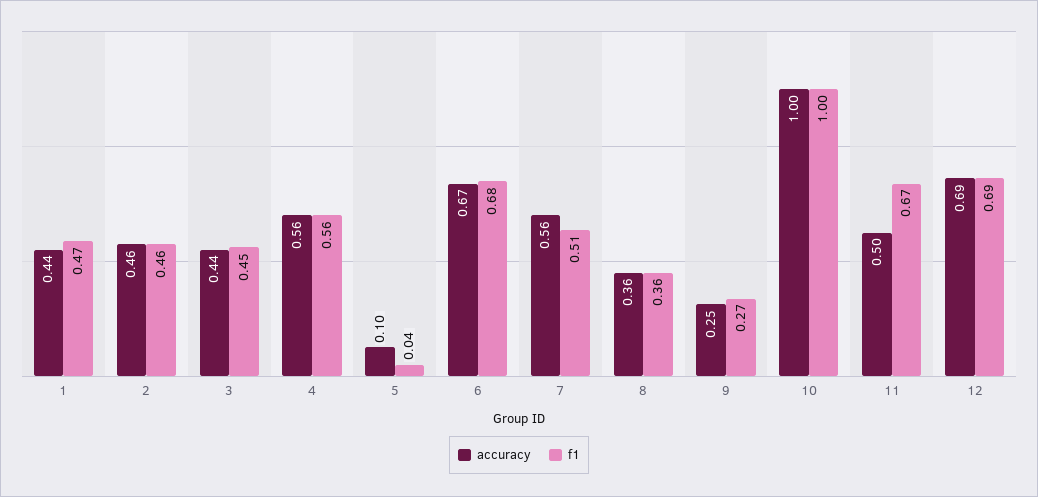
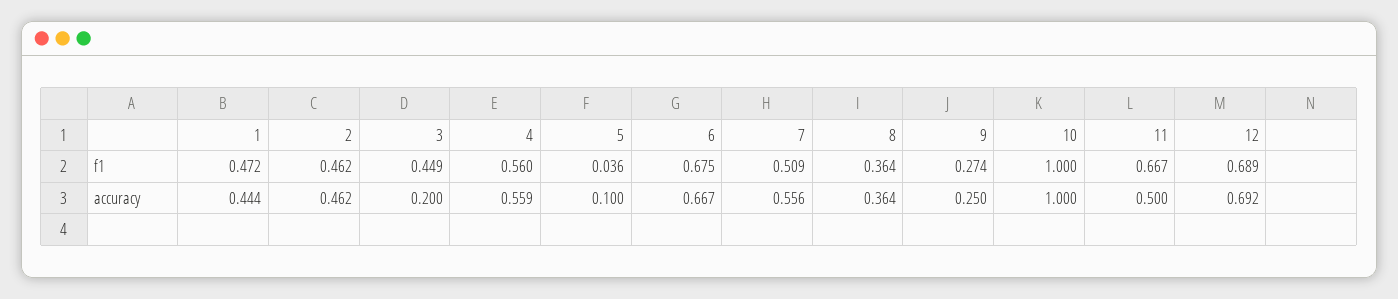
  {
    "accuracy": {
      "1": 0.444,
      "2": 0.462,
-     "3": 0.44,
+     "3": 0.2,
      "4": 0.559,
      "5": 0.1,
      "6": 0.667,
      "7": 0.556,
      "8": 0.364,
      "9": 0.25,
      "10": 1,
      "11": 0.5,
      "12": 0.692
    },
    "f1": {
      "1": 0.472,
      "2": 0.462,
      "3": 0.449,
      "4": 0.56,
      "5": 0.036,
      "6": 0.675,
      "7": 0.509,
      "8": 0.364,
      "9": 0.274,
      "10": 1,
      "11": 0.667,
      "12": 0.689
    }
  }

